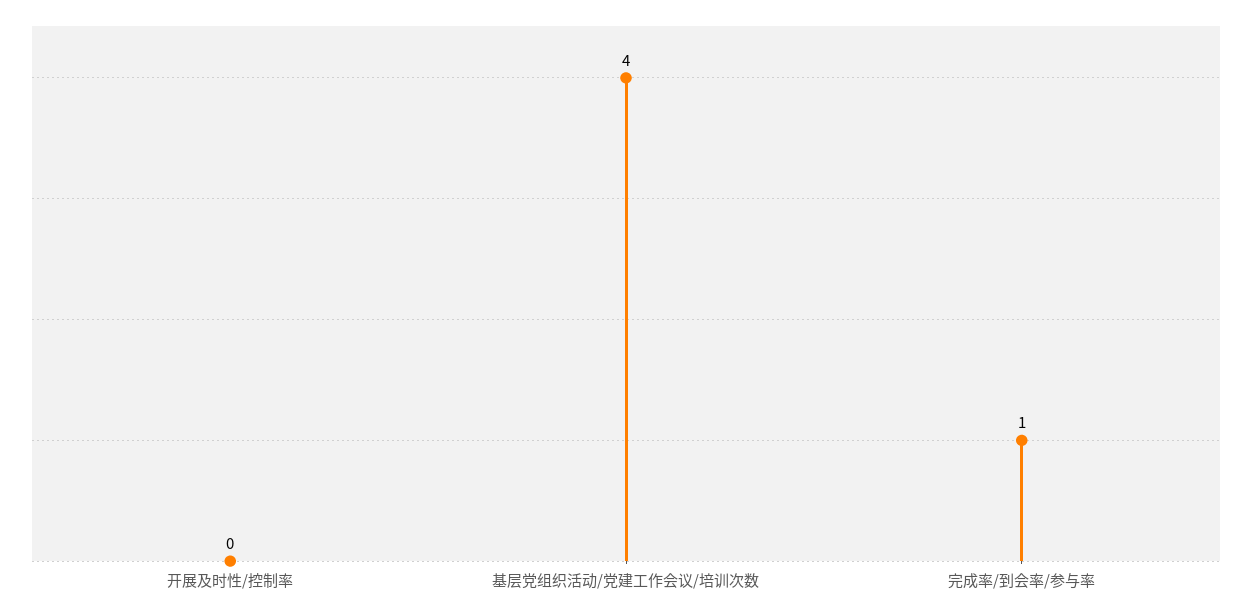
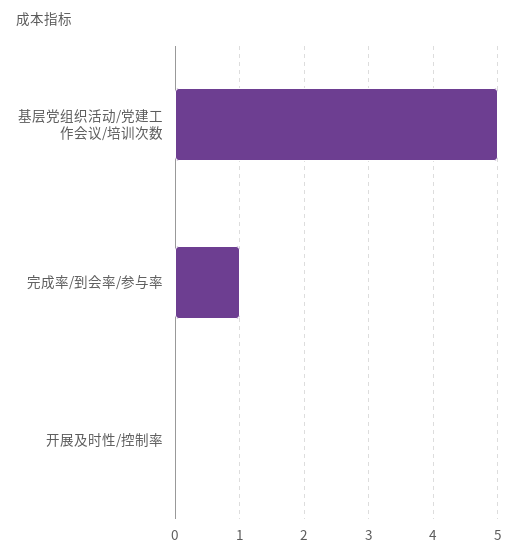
  {
    "开展及时性/控制率": 0,
-   "基层党组织活动/党建工作会议/培训次数": 4,
+   "基层党组织活动/党建工作会议/培训次数": 5,
    "完成率/到会率/参与率": 1
  }

